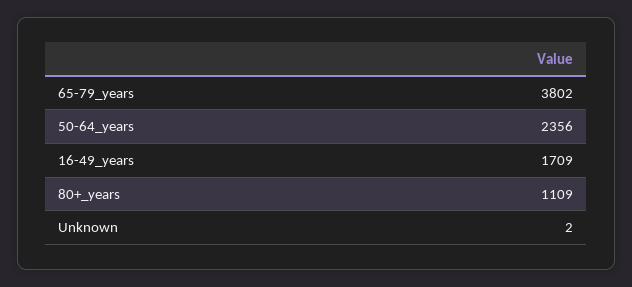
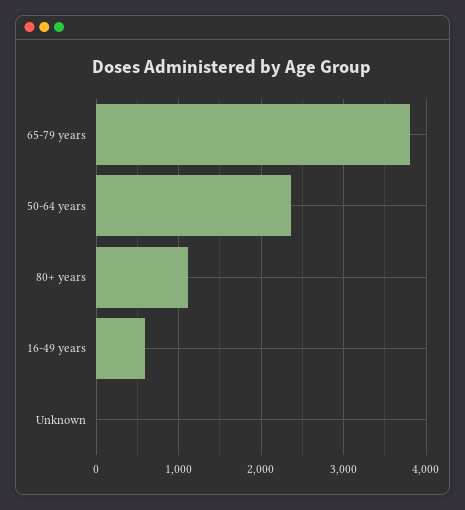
  {
    "65-79_years": 3802,
    "50-64_years": 2356,
-   "16-49_years": 1709,
+   "16-49_years": 600,
    "80+_years": 1109,
    "Unknown": 2
  }

